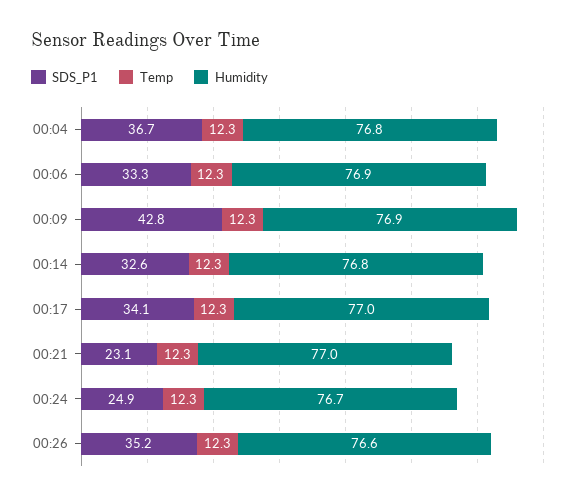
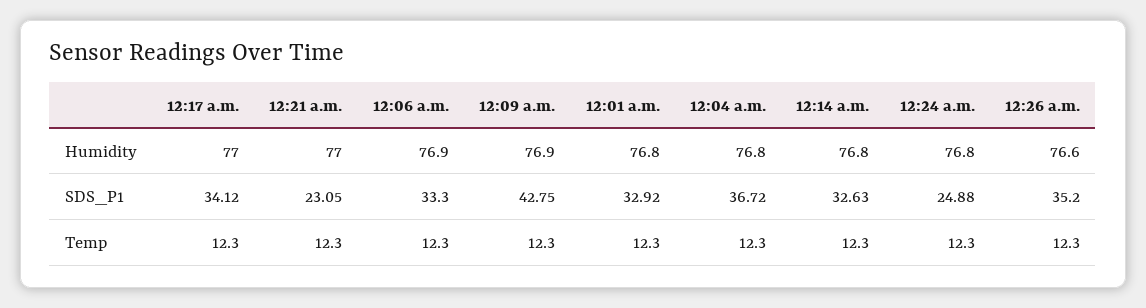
  {
    "SDS_P1": {
      "00:04": 36.72,
      "00:06": 33.3,
      "00:09": 42.75,
      "00:14": 32.63,
      "00:17": 34.12,
      "00:21": 23.05,
      "00:24": 24.88,
-     "00:26": 35.2
+     "00:26": 35.2,
+     "12:01 a.m.": 32.92
    },
    "Temp": {
      "00:04": 12.3,
      "00:06": 12.3,
      "00:09": 12.3,
      "00:14": 12.3,
      "00:17": 12.3,
      "00:21": 12.3,
      "00:24": 12.3,
-     "00:26": 12.3
+     "00:26": 12.3,
+     "12:01 a.m.": 12.3
    },
    "Humidity": {
      "00:04": 76.8,
      "00:06": 76.9,
      "00:09": 76.9,
      "00:14": 76.8,
      "00:17": 77,
      "00:21": 77,
-     "00:24": 76.7,
+     "00:24": 76.8,
-     "00:26": 76.6
+     "00:26": 76.6,
+     "12:01 a.m.": 76.8
    }
  }

